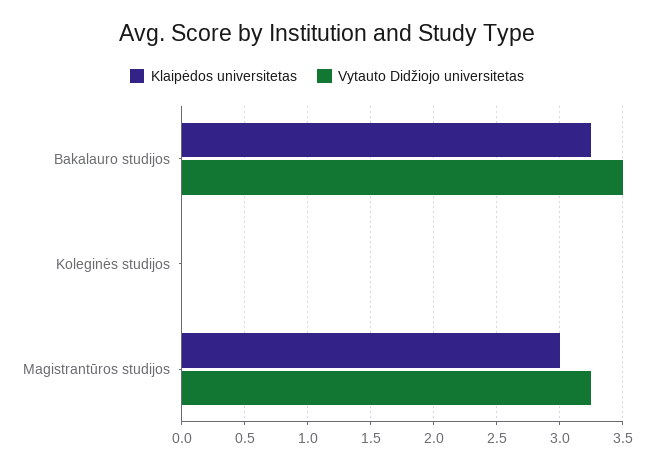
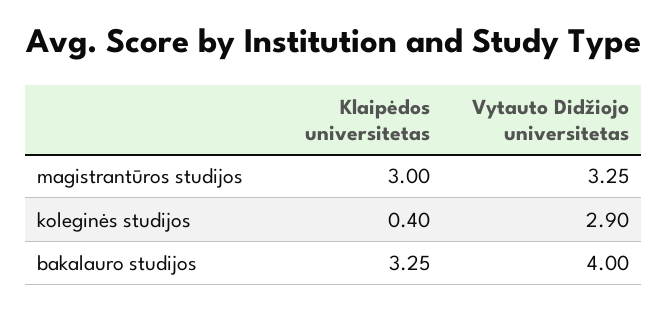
  {
    "Klaipėdos universitetas": {
      "Bakalauro studijos": 3.25,
-     "Koleginės studijos": 0,
+     "Koleginės studijos": 0.4,
      "Magistrantūros studijos": 3
    },
    "Vytauto Didžiojo universitetas": {
-     "Bakalauro studijos": 3.5,
+     "Bakalauro studijos": 4,
-     "Koleginės studijos": 0,
+     "Koleginės studijos": 2.9,
      "Magistrantūros studijos": 3.25
    }
  }

